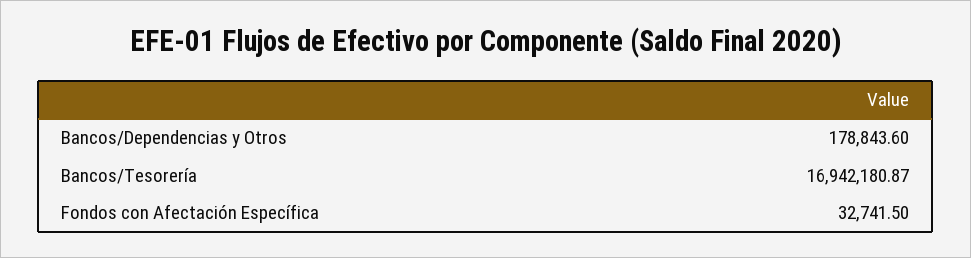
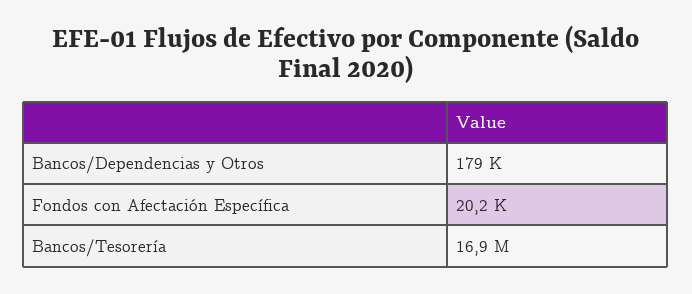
  {
    "Bancos/Dependencias y Otros": 178843.6,
    "Bancos/Tesorería": 16942180.87,
-   "Fondos con Afectación Específica": 32741.5
+   "Fondos con Afectación Específica": 20200
  }

